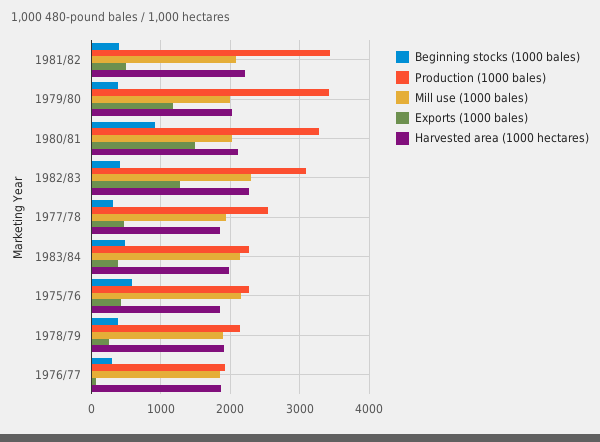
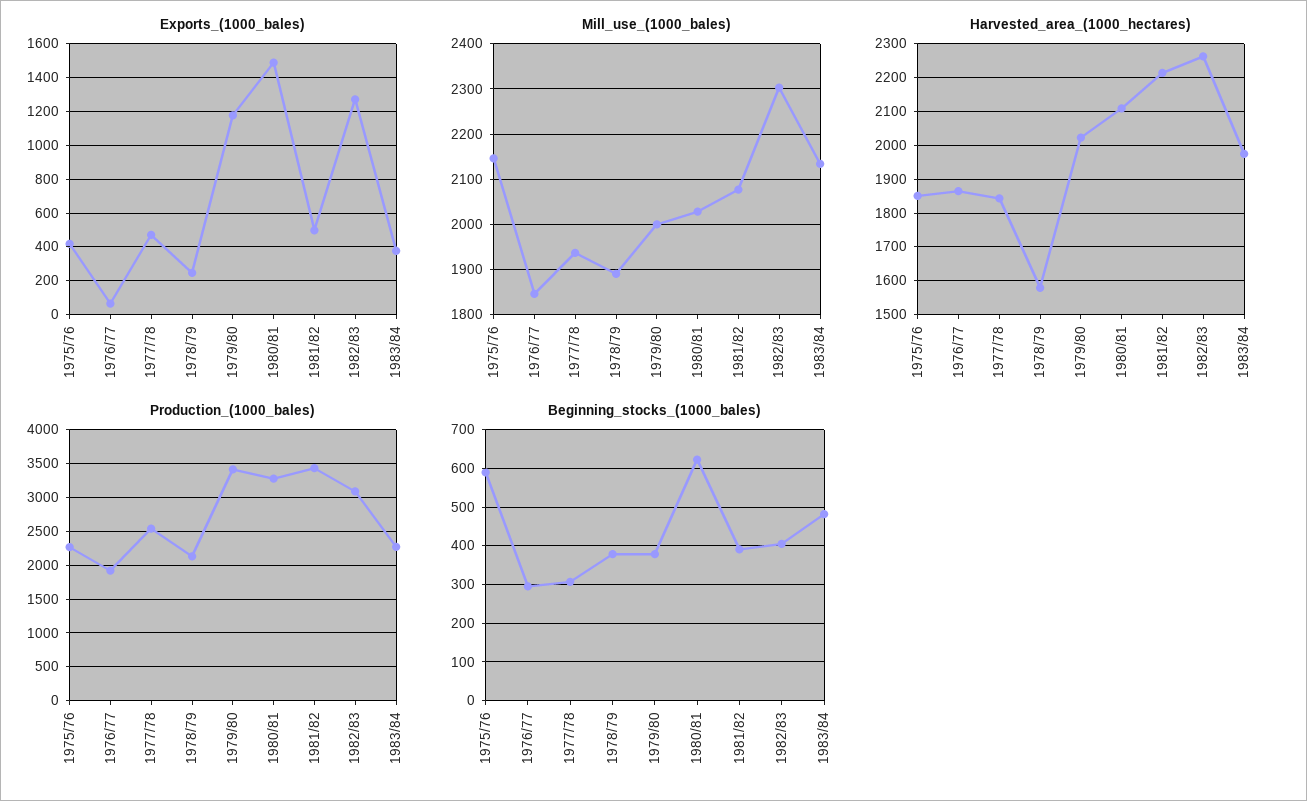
  {
    "Beginning stocks (1000 bales)": {
      "1981/82": 400,
      "1979/80": 380,
-     "1980/81": 900,
+     "1980/81": 620,
      "1982/83": 400,
      "1977/78": 300,
      "1983/84": 480,
      "1975/76": 600,
      "1978/79": 380,
      "1976/77": 300
    },
    "Production (1000 bales)": {
      "1981/82": 3400,
      "1979/80": 3400,
      "1980/81": 3300,
      "1982/83": 3100,
      "1977/78": 2500,
      "1983/84": 2300,
      "1975/76": 2300,
      "1978/79": 2100,
      "1976/77": 1900
    },
    "Mill use (1000 bales)": {
      "1981/82": 2080,
      "1979/80": 2000,
      "1980/81": 2020,
      "1982/83": 2300,
      "1977/78": 1940,
      "1983/84": 2140,
      "1975/76": 2140,
      "1978/79": 1900,
      "1976/77": 1840
    },
    "Exports (1000 bales)": {
      "1981/82": 500,
      "1979/80": 1200,
      "1980/81": 1500,
      "1982/83": 1250,
      "1977/78": 450,
      "1983/84": 400,
      "1975/76": 400,
      "1978/79": 250,
      "1976/77": 50
    },
    "Harvested area (1000 hectares)": {
      "1981/82": 2220,
      "1979/80": 2020,
      "1980/81": 2100,
      "1982/83": 2260,
      "1977/78": 1840,
      "1983/84": 1980,
      "1975/76": 1860,
-     "1978/79": 1900,
+     "1978/79": 1580,
      "1976/77": 1860
    }
  }

